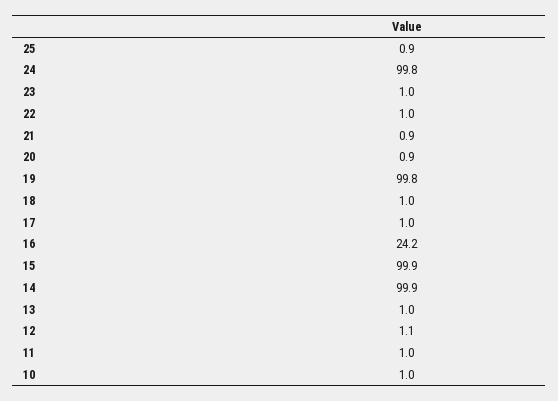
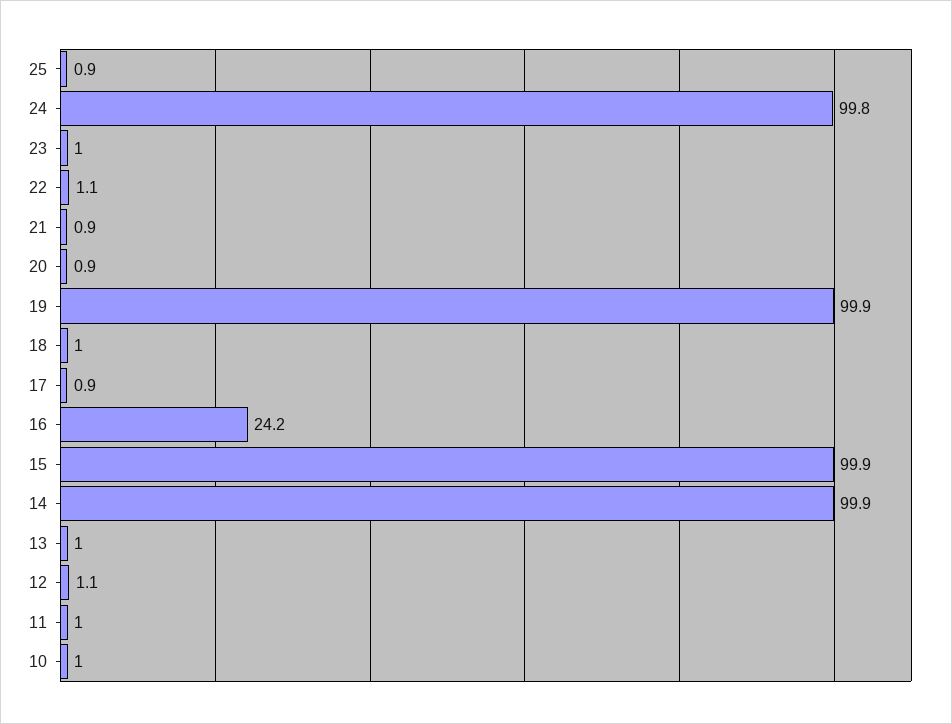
  {
    "25": 0.9,
    "24": 99.8,
    "23": 1,
-   "22": 1,
+   "22": 1.1,
    "21": 0.9,
    "20": 0.9,
-   "19": 99.8,
+   "19": 99.9,
    "18": 1,
-   "17": 1,
+   "17": 0.9,
    "16": 24.2,
    "15": 99.9,
    "14": 99.9,
    "13": 1,
    "12": 1.1,
    "11": 1,
    "10": 1
  }

